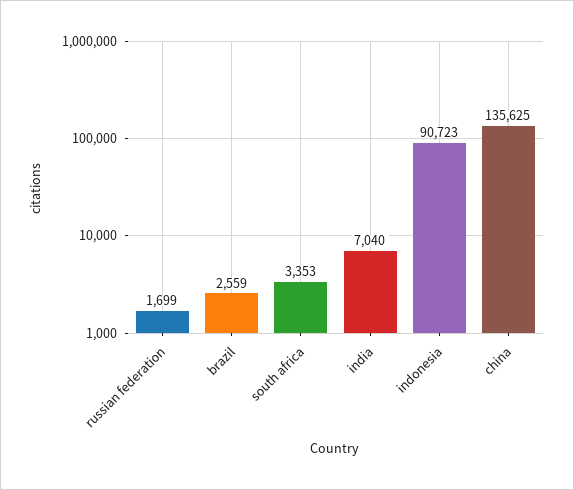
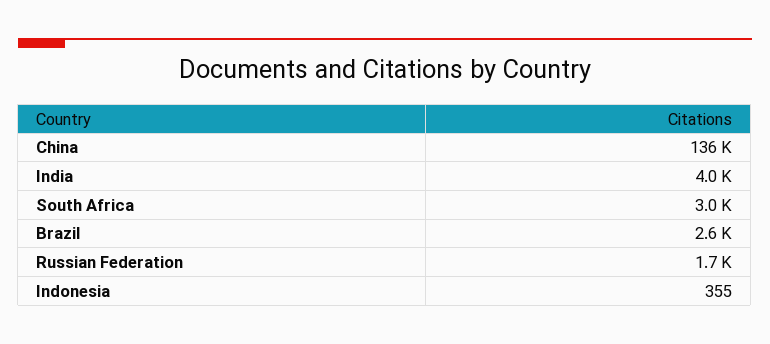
  {
    "russian federation": 1699,
    "brazil": 2559,
-   "south africa": 3353,
+   "south africa": 3000,
-   "india": 7040,
+   "india": 4000,
-   "indonesia": 90723,
+   "indonesia": 355,
    "china": 135625
  }

